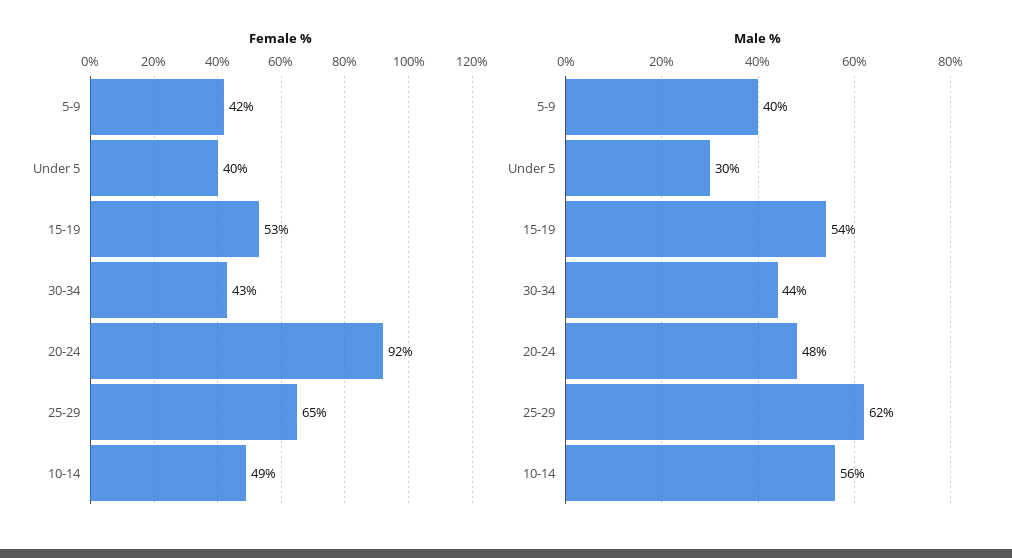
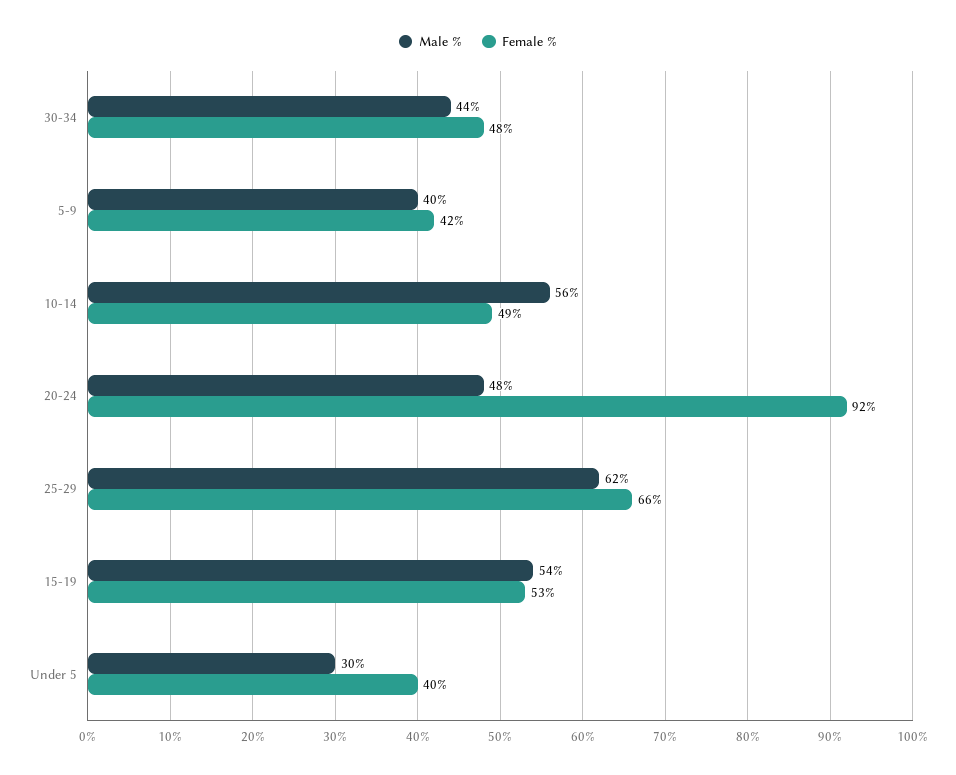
  {
    "Female %": {
      "5-9": 42,
      "Under 5": 40,
      "15-19": 53,
-     "30-34": 43,
+     "30-34": 48,
      "20-24": 92,
-     "25-29": 65,
+     "25-29": 66,
      "10-14": 49
    },
    "Male %": {
      "5-9": 40,
      "Under 5": 30,
      "15-19": 54,
      "30-34": 44,
      "20-24": 48,
      "25-29": 62,
      "10-14": 56
    }
  }

